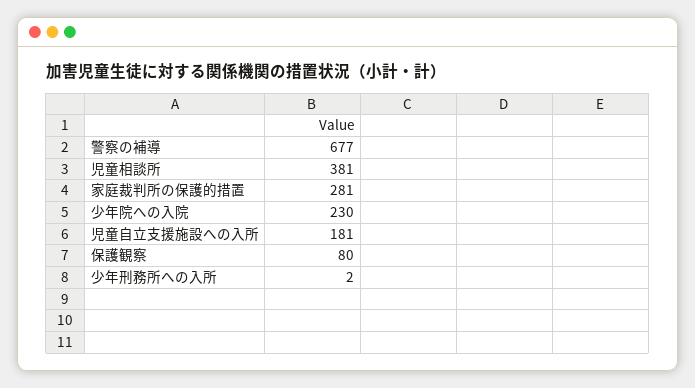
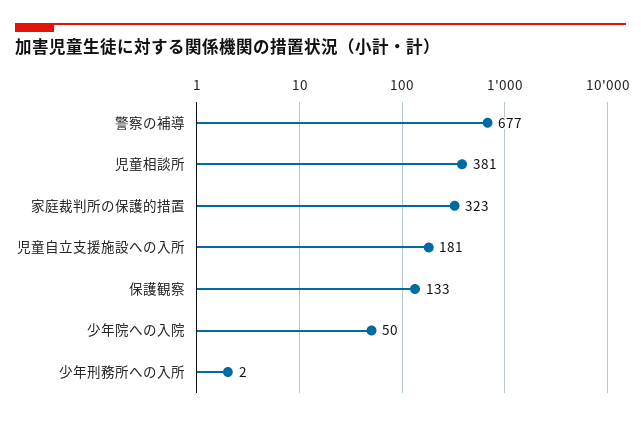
  {
    "警察の補導": 677,
    "児童相談所": 381,
-   "家庭裁判所の保護的措置": 281,
+   "家庭裁判所の保護的措置": 323,
-   "少年院への入院": 230,
+   "少年院への入院": 50,
    "児童自立支援施設への入所": 181,
-   "保護観察": 80,
+   "保護観察": 133,
    "少年刑務所への入所": 2
  }

